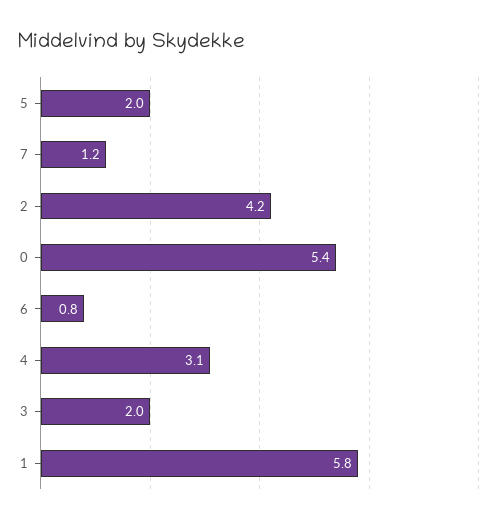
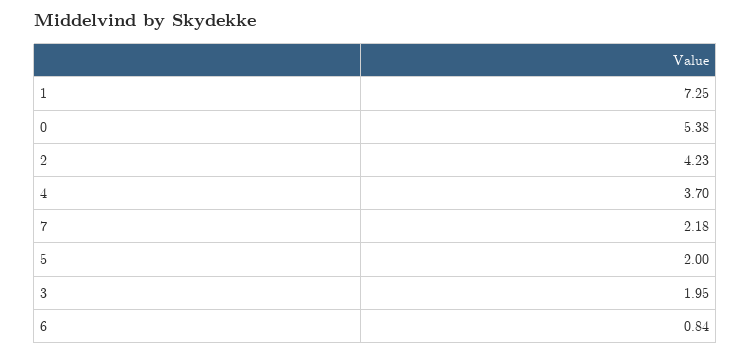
  {
    "5": 2,
-   "7": 1.2,
+   "7": 2.18,
    "2": 4.23,
    "0": 5.38,
    "6": 0.84,
-   "4": 3.1,
+   "4": 3.7,
    "3": 1.95,
-   "1": 5.8
+   "1": 7.25
  }

